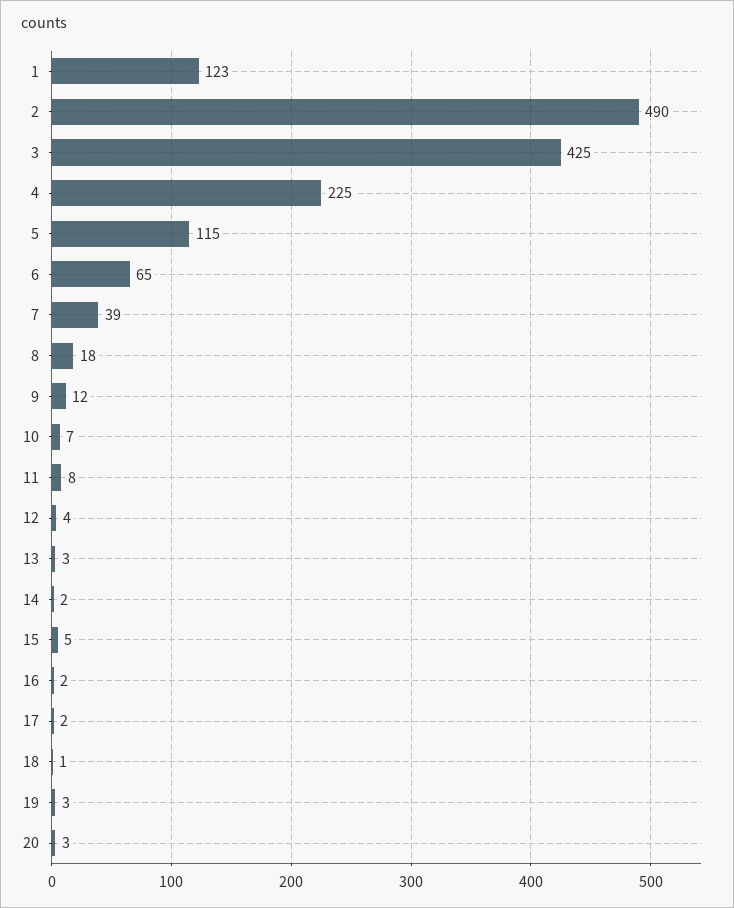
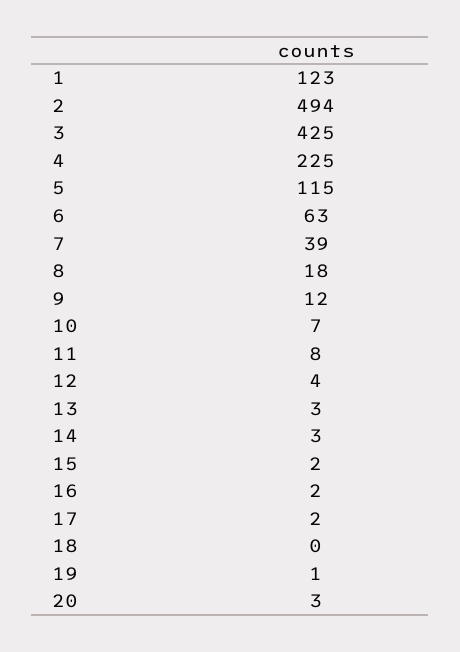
  {
    "1": 123,
-   "2": 490,
+   "2": 494,
    "3": 425,
    "4": 225,
    "5": 115,
-   "6": 65,
+   "6": 63,
    "7": 39,
    "8": 18,
    "9": 12,
    "10": 7,
    "11": 8,
    "12": 4,
    "13": 3,
-   "14": 2,
+   "14": 3,
-   "15": 5,
+   "15": 2,
    "16": 2,
    "17": 2,
-   "18": 1,
+   "18": 0,
-   "19": 3,
+   "19": 1,
    "20": 3
  }

